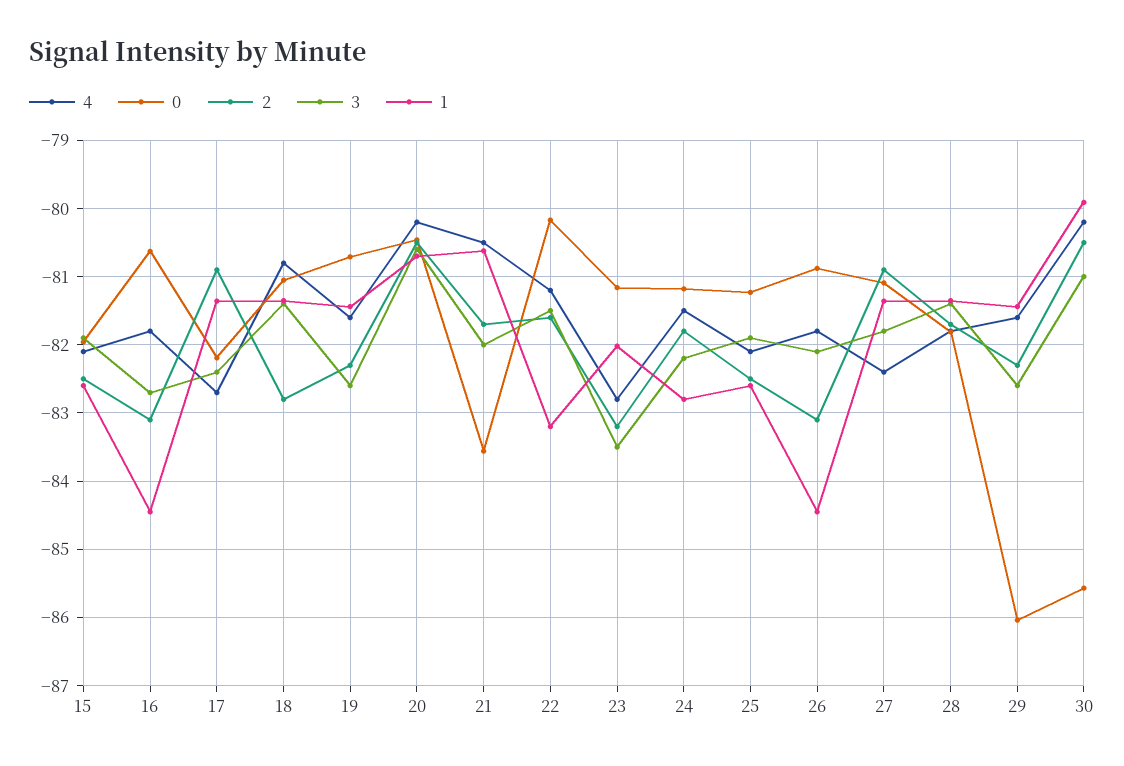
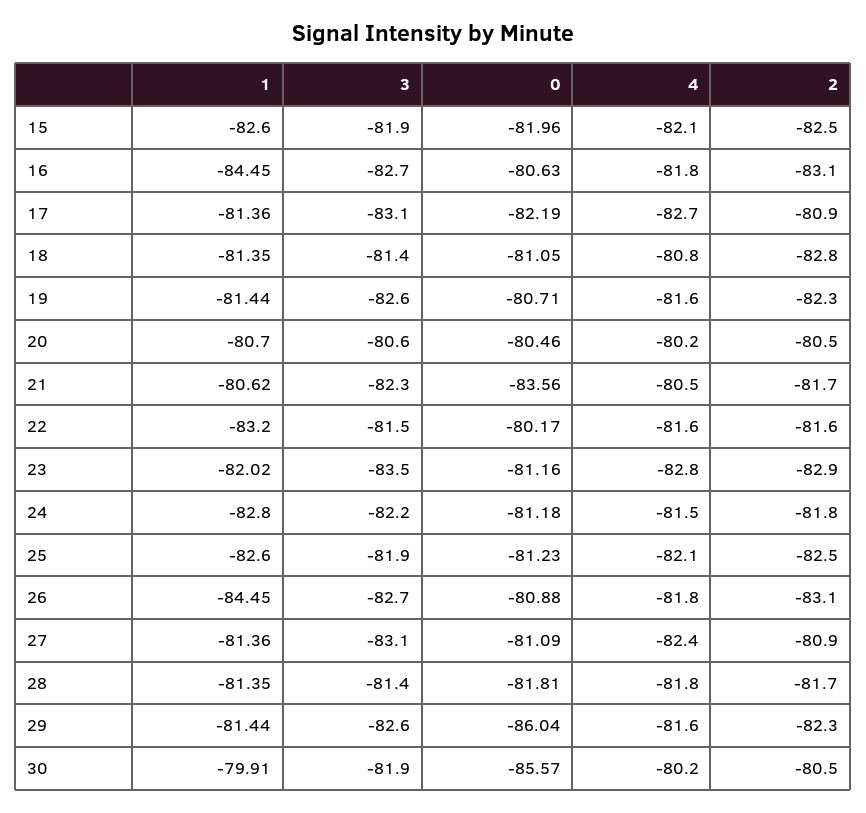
  {
    "4": {
      "15": -82.1,
      "16": -81.8,
      "17": -82.7,
      "18": -80.8,
      "19": -81.6,
      "20": -80.2,
      "21": -80.5,
-     "22": -81.2,
+     "22": -81.6,
      "23": -82.8,
      "24": -81.5,
      "25": -82.1,
      "26": -81.8,
      "27": -82.4,
      "28": -81.8,
      "29": -81.6,
      "30": -80.2
    },
    "0": {
      "15": -81.96,
      "16": -80.63,
      "17": -82.19,
      "18": -81.05,
      "19": -80.71,
      "20": -80.46,
      "21": -83.56,
      "22": -80.17,
      "23": -81.16,
      "24": -81.18,
      "25": -81.23,
      "26": -80.88,
      "27": -81.09,
      "28": -81.81,
      "29": -86.04,
      "30": -85.57
    },
    "2": {
      "15": -82.5,
      "16": -83.1,
      "17": -80.9,
      "18": -82.8,
      "19": -82.3,
      "20": -80.5,
      "21": -81.7,
      "22": -81.6,
-     "23": -83.2,
+     "23": -82.9,
      "24": -81.8,
      "25": -82.5,
      "26": -83.1,
      "27": -80.9,
      "28": -81.7,
      "29": -82.3,
      "30": -80.5
    },
    "3": {
      "15": -81.9,
      "16": -82.7,
-     "17": -82.4,
+     "17": -83.1,
      "18": -81.4,
      "19": -82.6,
      "20": -80.6,
-     "21": -82,
+     "21": -82.3,
      "22": -81.5,
      "23": -83.5,
      "24": -82.2,
      "25": -81.9,
-     "26": -82.1,
+     "26": -82.7,
-     "27": -81.8,
+     "27": -83.1,
      "28": -81.4,
      "29": -82.6,
-     "30": -81
+     "30": -81.9
    },
    "1": {
      "15": -82.6,
      "16": -84.45,
      "17": -81.36,
      "18": -81.35,
      "19": -81.44,
      "20": -80.7,
      "21": -80.62,
      "22": -83.2,
      "23": -82.02,
      "24": -82.8,
      "25": -82.6,
      "26": -84.45,
      "27": -81.36,
      "28": -81.35,
      "29": -81.44,
      "30": -79.91
    }
  }

